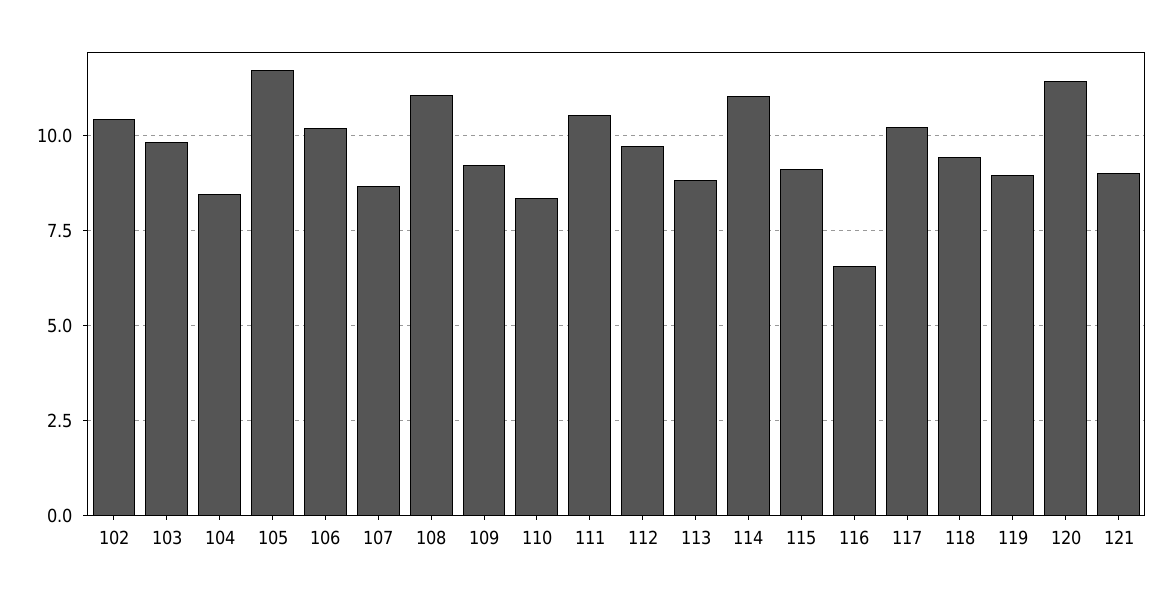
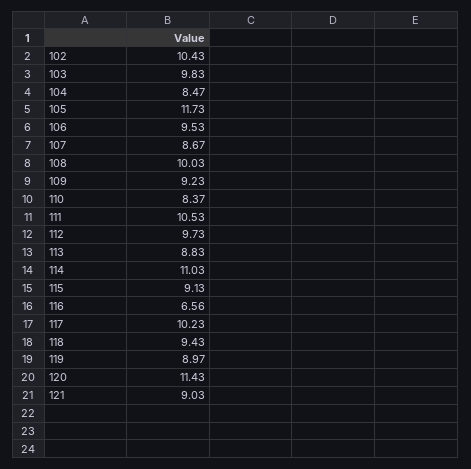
  {
    "102": 10.43,
    "103": 9.83,
    "104": 8.47,
    "105": 11.73,
-   "106": 10.25,
+   "106": 9.53,
    "107": 8.67,
-   "108": 11,
+   "108": 10.03,
    "109": 9.23,
    "110": 8.37,
    "111": 10.53,
    "112": 9.73,
    "113": 8.83,
    "114": 11.03,
    "115": 9.13,
    "116": 6.56,
    "117": 10.23,
    "118": 9.43,
    "119": 8.97,
    "120": 11.43,
    "121": 9.03
  }

